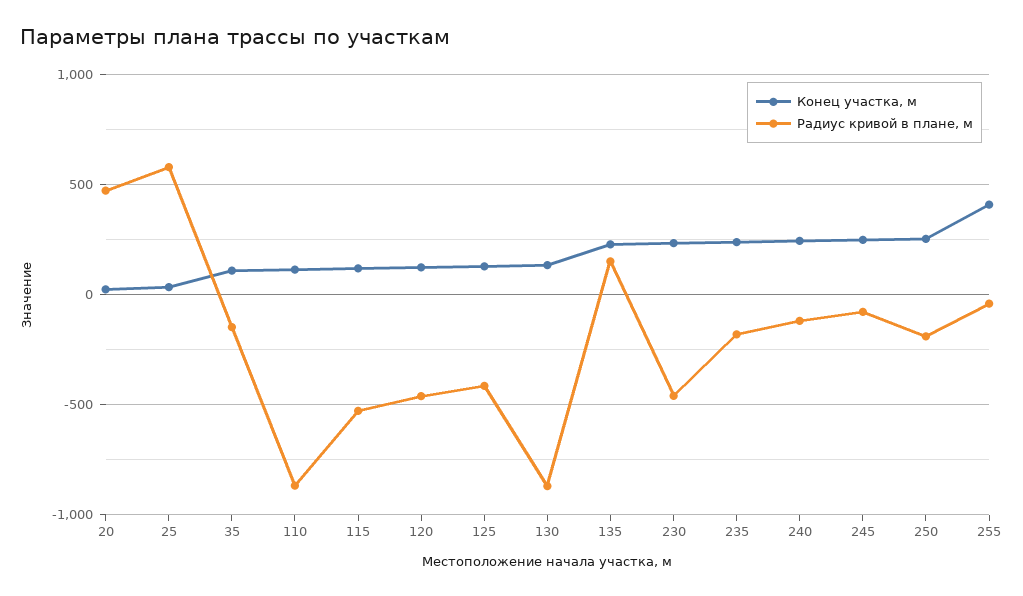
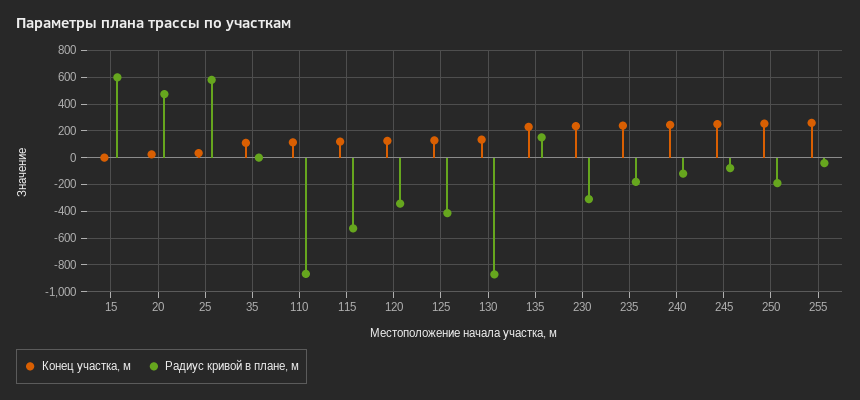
  {
    "Конец участка, м": {
      "20": 50,
      "25": 50,
      "35": 100,
      "110": 100,
      "115": 100,
      "120": 150,
      "125": 150,
      "130": 150,
      "135": 250,
      "230": 250,
      "235": 250,
      "240": 250,
      "245": 250,
      "250": 250,
-     "255": 400
+     "255": 250,
+     "15": 0
    },
    "Радиус кривой в плане, м": {
      "20": 450,
      "25": 600,
-     "35": -150,
+     "35": 0,
      "110": -850,
      "115": -550,
-     "120": -450,
+     "120": -350,
      "125": -400,
      "130": -850,
      "135": 150,
-     "230": -450,
+     "230": -300,
      "235": -200,
      "240": -100,
      "245": -100,
      "250": -200,
-     "255": -50
+     "255": -50,
+     "15": 600
    }
  }

